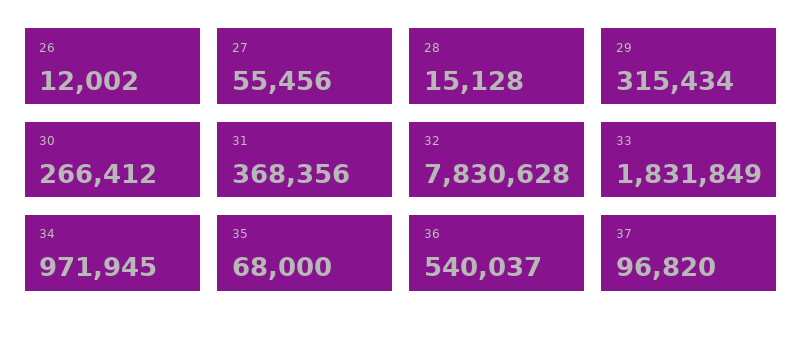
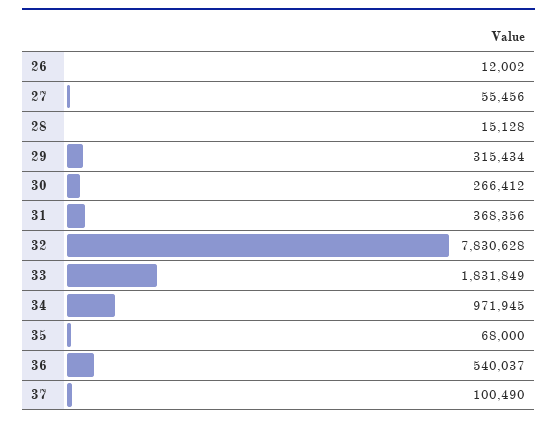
  {
    "26": 12002,
    "27": 55456,
    "28": 15128,
    "29": 315434,
    "30": 266412,
    "31": 368356,
    "32": 7830628,
    "33": 1831849,
    "34": 971945,
    "35": 68000,
    "36": 540037,
-   "37": 96820
+   "37": 100490
  }

